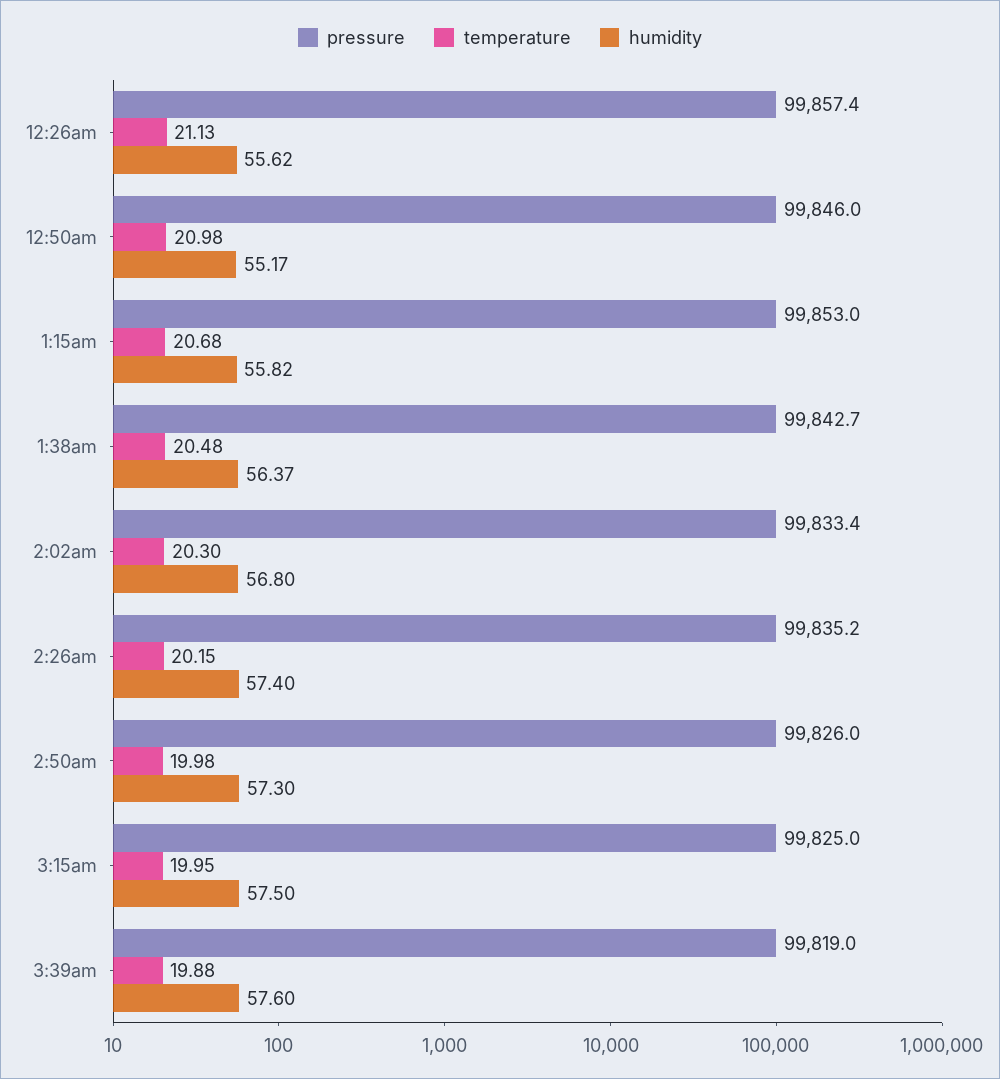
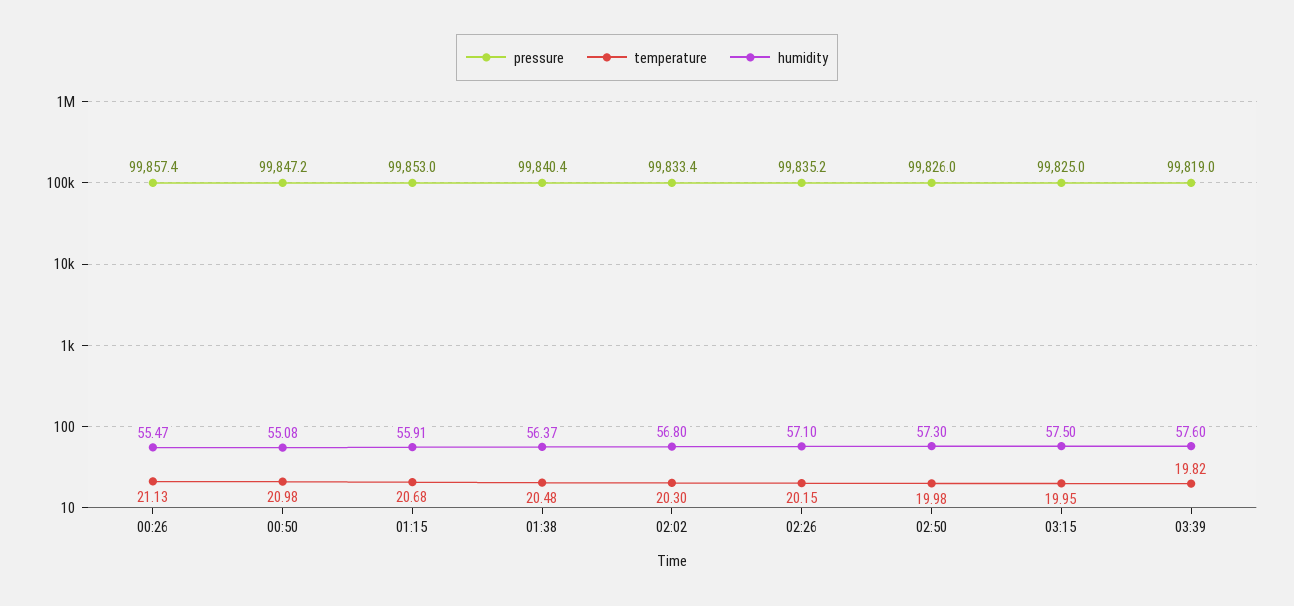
  {
    "pressure": {
      "12:26am": 99857.4,
-     "12:50am": 99846,
+     "12:50am": 99847.2,
      "1:15am": 99853,
-     "1:38am": 99842.7,
+     "1:38am": 99840.4,
      "2:02am": 99833.4,
      "2:26am": 99835.2,
      "2:50am": 99826,
      "3:15am": 99825,
      "3:39am": 99819
    },
    "temperature": {
      "12:26am": 21.13,
      "12:50am": 20.98,
      "1:15am": 20.68,
      "1:38am": 20.48,
      "2:02am": 20.3,
      "2:26am": 20.15,
      "2:50am": 19.98,
      "3:15am": 19.95,
-     "3:39am": 19.88
+     "3:39am": 19.82
    },
    "humidity": {
-     "12:26am": 55.62,
+     "12:26am": 55.47,
-     "12:50am": 55.17,
+     "12:50am": 55.08,
-     "1:15am": 55.82,
+     "1:15am": 55.91,
      "1:38am": 56.37,
      "2:02am": 56.8,
-     "2:26am": 57.4,
+     "2:26am": 57.1,
      "2:50am": 57.3,
      "3:15am": 57.5,
      "3:39am": 57.6
    }
  }

